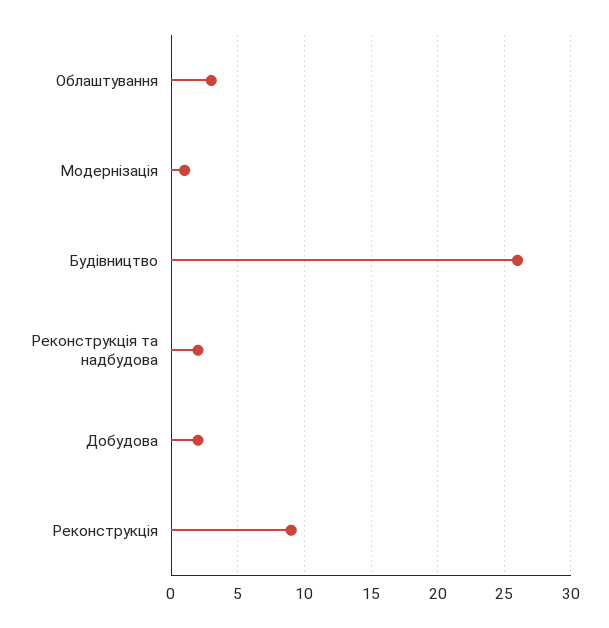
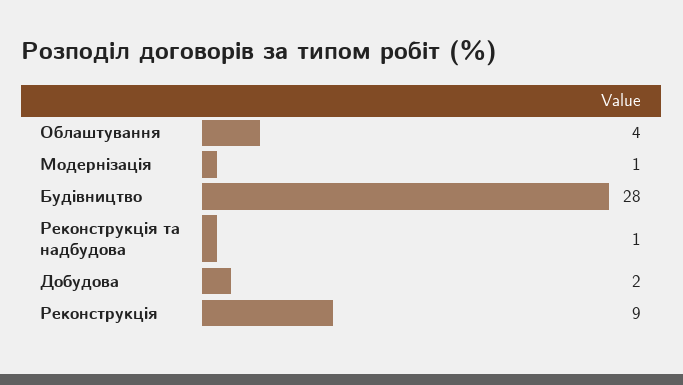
  {
-   "Облаштування": 3,
+   "Облаштування": 4,
    "Модернізація": 1,
-   "Будівництво": 26,
+   "Будівництво": 28,
-   "Реконструкція та надбудова": 2,
+   "Реконструкція та надбудова": 1,
    "Добудова": 2,
    "Реконструкція": 9
  }

